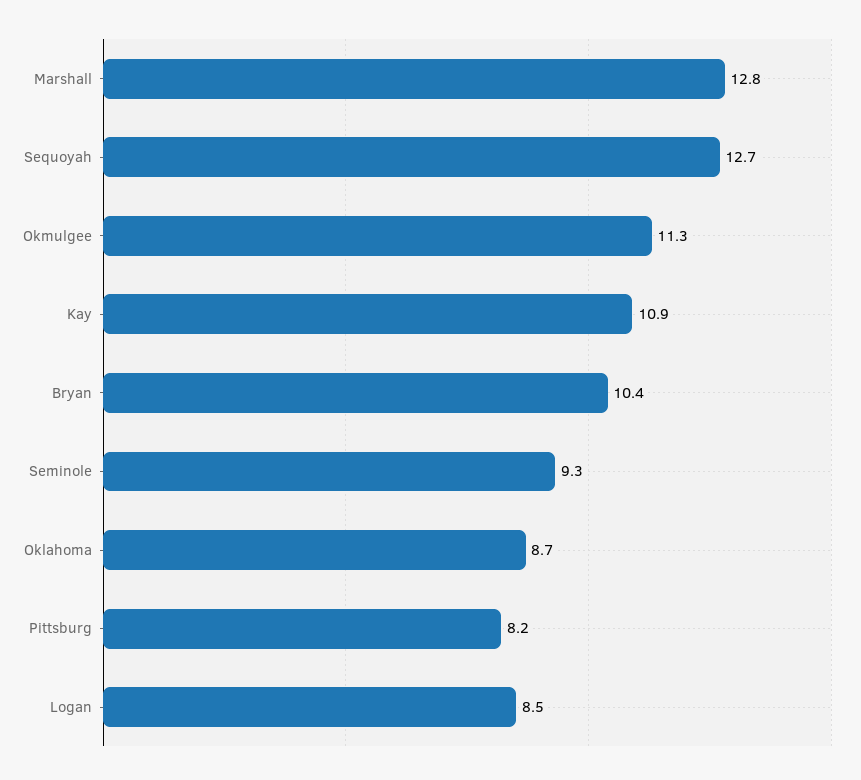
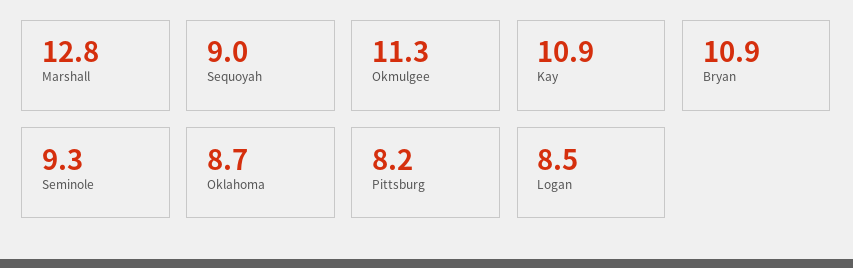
  {
    "Marshall": 12.8,
-   "Sequoyah": 12.7,
+   "Sequoyah": 9,
    "Okmulgee": 11.3,
    "Kay": 10.9,
-   "Bryan": 10.4,
+   "Bryan": 10.9,
    "Seminole": 9.3,
    "Oklahoma": 8.7,
    "Pittsburg": 8.2,
    "Logan": 8.5
  }

